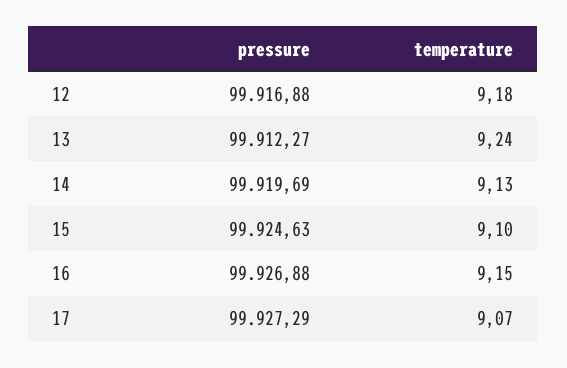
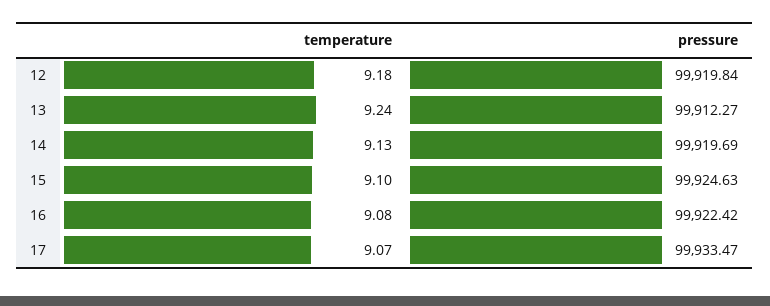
  {
    "pressure": {
-     "12": 99916.88,
+     "12": 99919.84,
      "13": 99912.27,
      "14": 99919.69,
      "15": 99924.63,
-     "16": 99926.88,
+     "16": 99922.42,
-     "17": 99927.29
+     "17": 99933.47
    },
    "temperature": {
      "12": 9.18,
      "13": 9.24,
      "14": 9.13,
      "15": 9.1,
-     "16": 9.15,
+     "16": 9.08,
      "17": 9.07
    }
  }

